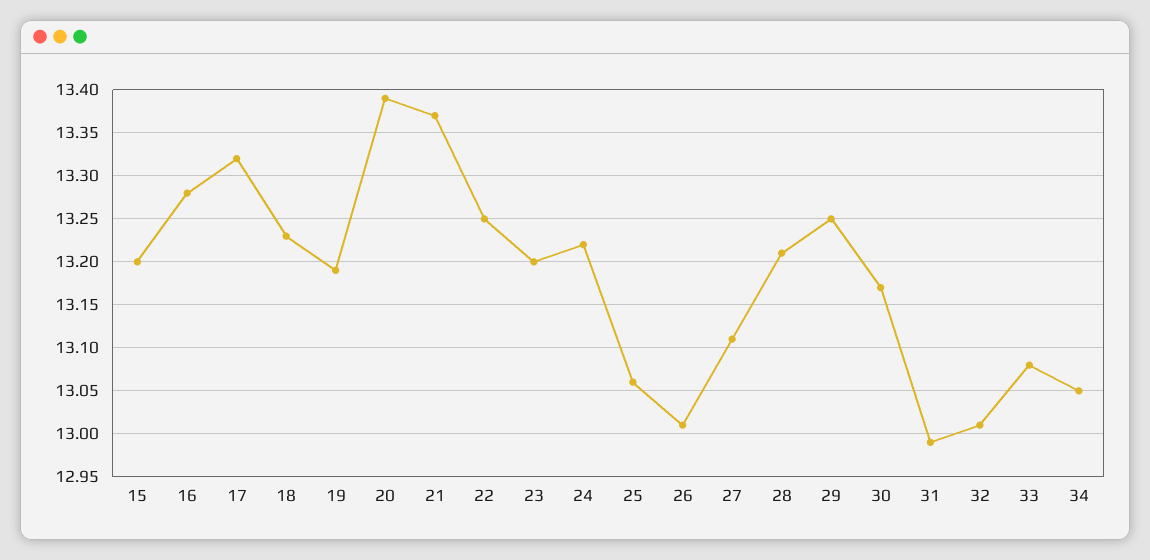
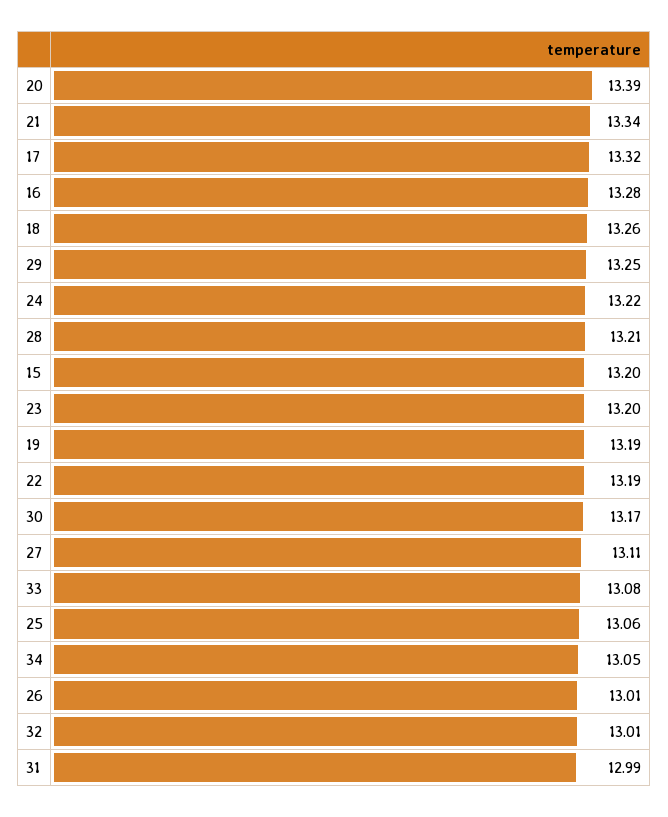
  {
    "15": 13.2,
    "16": 13.28,
    "17": 13.32,
-   "18": 13.23,
+   "18": 13.26,
    "19": 13.19,
    "20": 13.39,
-   "21": 13.37,
+   "21": 13.34,
-   "22": 13.25,
+   "22": 13.19,
    "23": 13.2,
    "24": 13.22,
    "25": 13.06,
    "26": 13.01,
    "27": 13.11,
    "28": 13.21,
    "29": 13.25,
    "30": 13.17,
    "31": 12.99,
    "32": 13.01,
    "33": 13.08,
    "34": 13.05
  }

